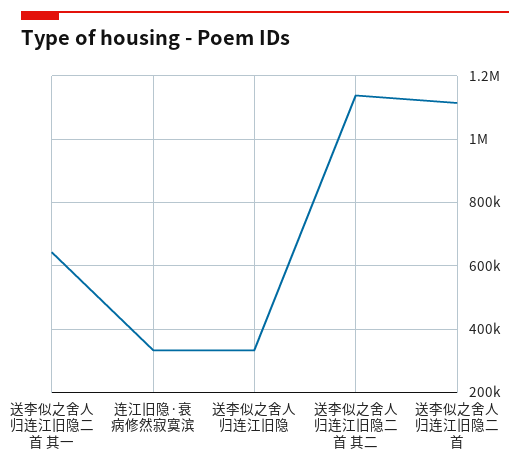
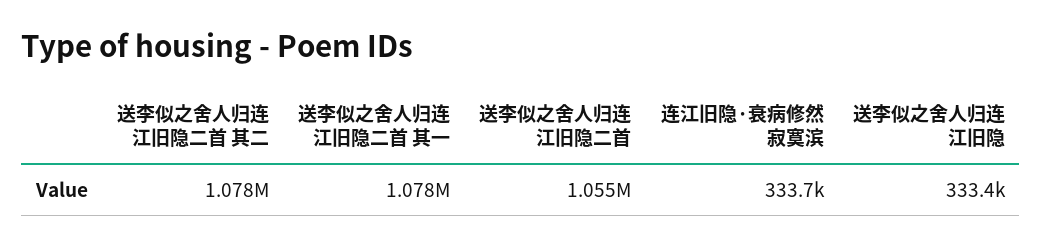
  {
-   "送李似之舍人归连江旧隐二首 其一": 640000,
+   "送李似之舍人归连江旧隐二首 其一": 1078000,
    "连江旧隐·衰病修然寂寞滨": 333700,
    "送李似之舍人归连江旧隐": 333400,
-   "送李似之舍人归连江旧隐二首 其二": 1140000,
+   "送李似之舍人归连江旧隐二首 其二": 1078000,
-   "送李似之舍人归连江旧隐二首": 1120000
+   "送李似之舍人归连江旧隐二首": 1055000
  }

